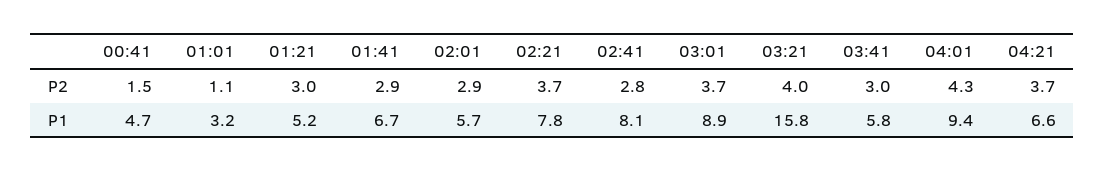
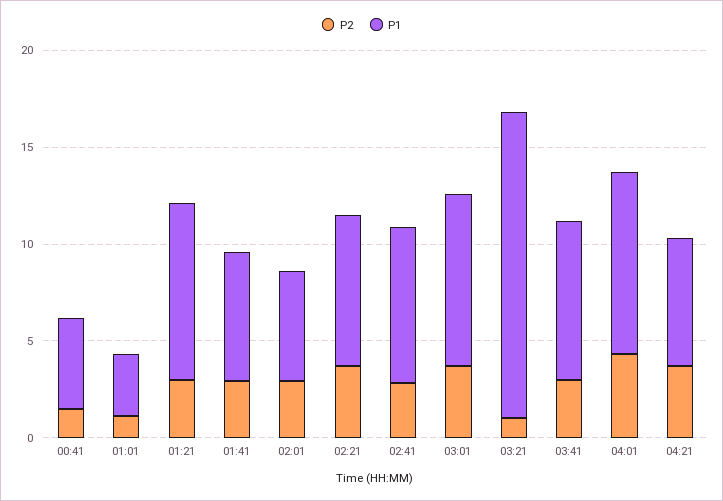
  {
    "P2": {
      "00:41": 1.5,
      "01:01": 1.1,
      "01:21": 3,
      "01:41": 2.9,
      "02:01": 2.9,
      "02:21": 3.7,
      "02:41": 2.8,
      "03:01": 3.7,
-     "03:21": 4,
+     "03:21": 1,
      "03:41": 3,
      "04:01": 4.3,
      "04:21": 3.7
    },
    "P1": {
      "00:41": 4.7,
      "01:01": 3.2,
-     "01:21": 5.2,
+     "01:21": 9,
      "01:41": 6.7,
      "02:01": 5.7,
      "02:21": 7.8,
      "02:41": 8.1,
      "03:01": 8.9,
      "03:21": 15.8,
-     "03:41": 5.8,
+     "03:41": 8,
      "04:01": 9.4,
      "04:21": 6.6
    }
  }

